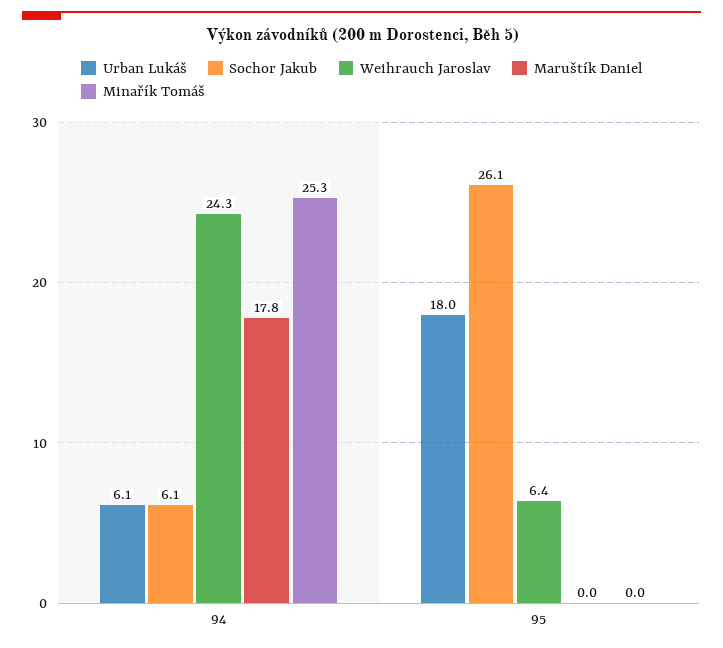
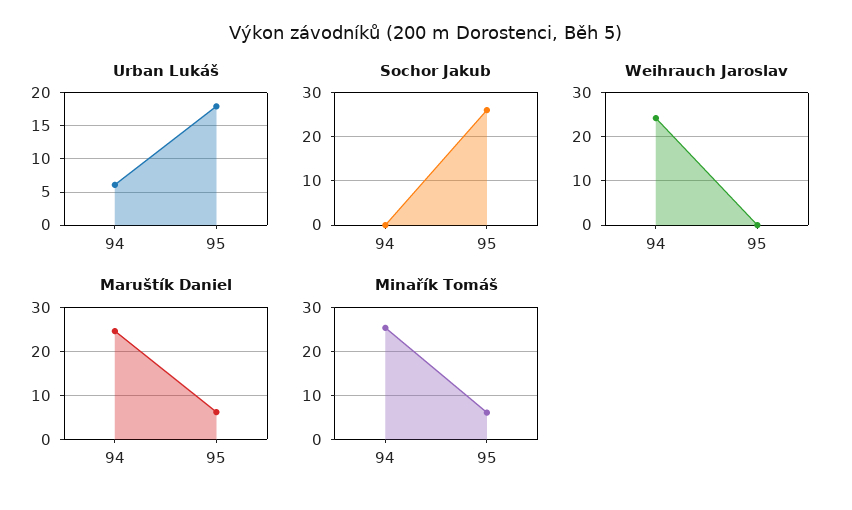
  {
    "Urban Lukáš": {
      "94": 6.1,
      "95": 18
    },
    "Sochor Jakub": {
-     "94": 6.1,
+     "94": 0,
      "95": 26.1
    },
    "Weihrauch Jaroslav": {
      "94": 24.3,
-     "95": 6.4
+     "95": 0
    },
    "Maruštík Daniel": {
-     "94": 17.8,
+     "94": 24,
-     "95": 0
+     "95": 6
    },
    "Minařík Tomáš": {
      "94": 25.3,
-     "95": 0
+     "95": 6
    }
  }

